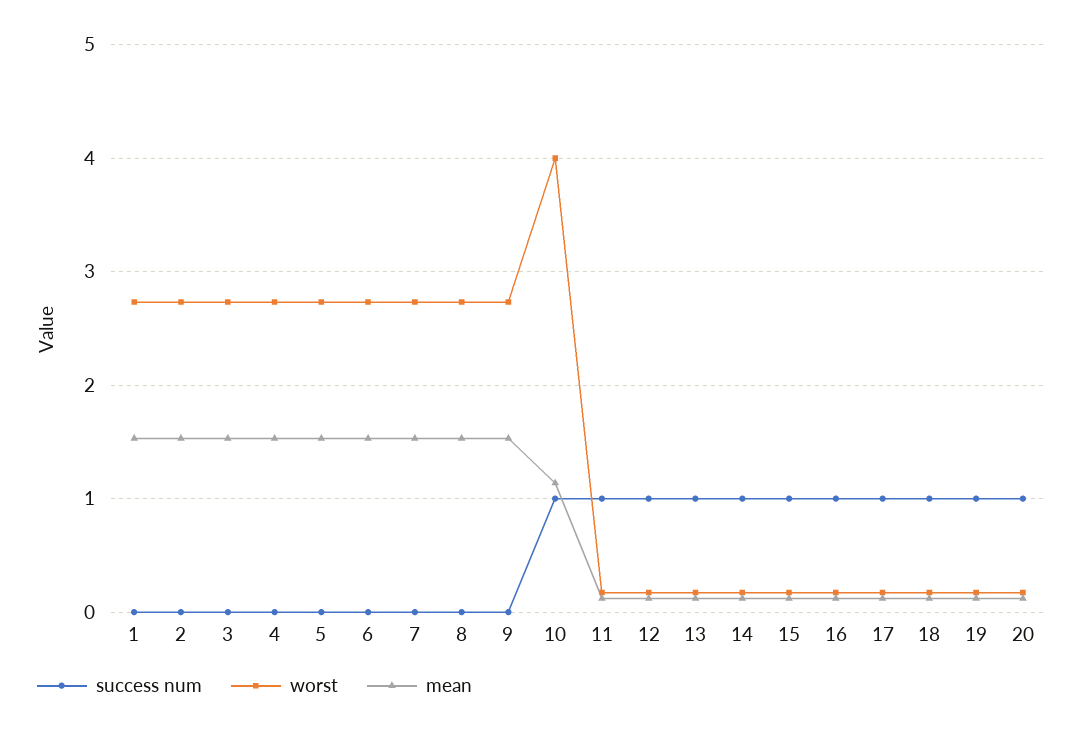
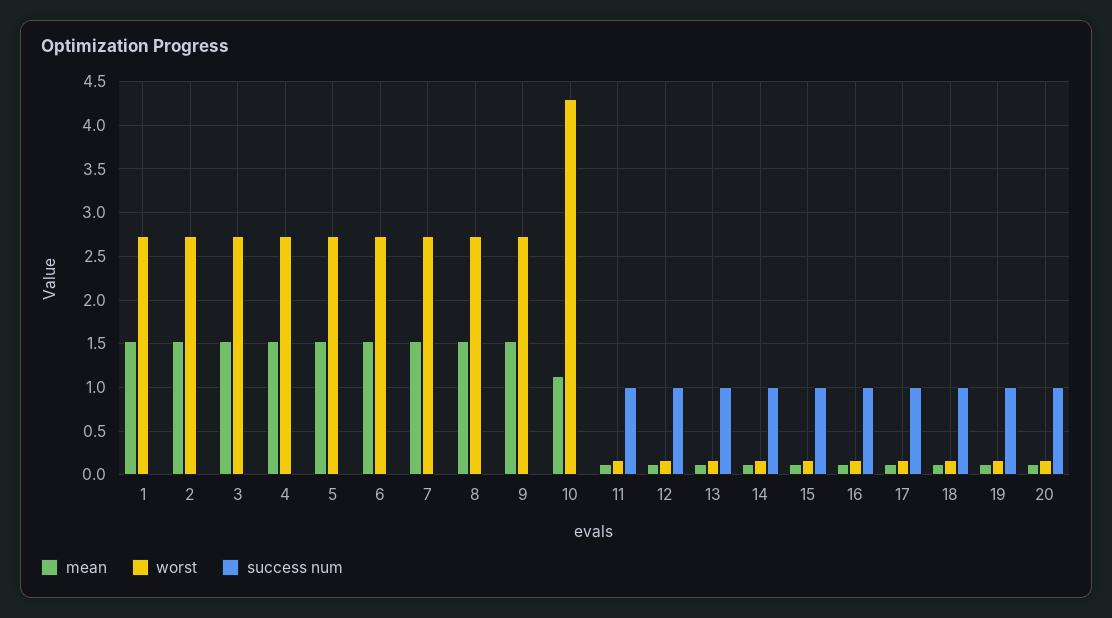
  {
    "success num": {
      "1": 0,
      "2": 0,
      "3": 0,
      "4": 0,
      "5": 0,
      "6": 0,
      "7": 0,
      "8": 0,
      "9": 0,
-     "10": 1,
+     "10": 0,
      "11": 1,
      "12": 1,
      "13": 1,
      "14": 1,
      "15": 1,
      "16": 1,
      "17": 1,
      "18": 1,
      "19": 1,
      "20": 1
    },
    "worst": {
      "1": 2.7,
      "2": 2.7,
      "3": 2.7,
      "4": 2.7,
      "5": 2.7,
      "6": 2.7,
      "7": 2.7,
      "8": 2.7,
      "9": 2.7,
-     "10": 4,
+     "10": 4.3,
      "11": 0.2,
      "12": 0.2,
      "13": 0.2,
      "14": 0.2,
      "15": 0.2,
      "16": 0.2,
      "17": 0.2,
      "18": 0.2,
      "19": 0.2,
      "20": 0.2
    },
    "mean": {
      "1": 1.5,
      "2": 1.5,
      "3": 1.5,
      "4": 1.5,
      "5": 1.5,
      "6": 1.5,
      "7": 1.5,
      "8": 1.5,
      "9": 1.5,
      "10": 1.1,
      "11": 0.1,
      "12": 0.1,
      "13": 0.1,
      "14": 0.1,
      "15": 0.1,
      "16": 0.1,
      "17": 0.1,
      "18": 0.1,
      "19": 0.1,
      "20": 0.1
    }
  }

